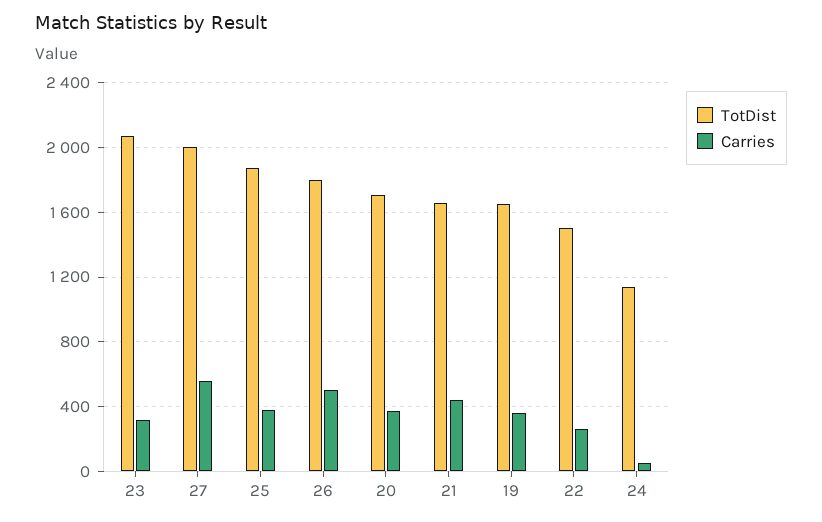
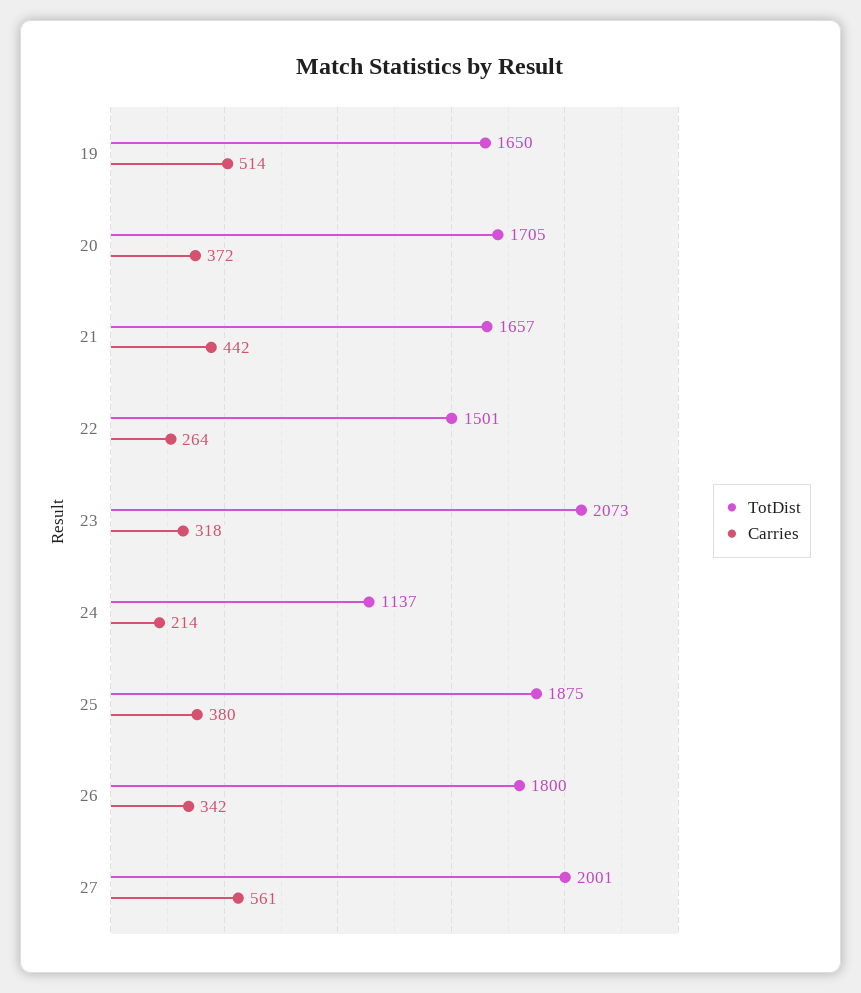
  {
    "TotDist": {
      "23": 2073,
      "27": 2001,
      "25": 1875,
      "26": 1800,
      "20": 1705,
      "21": 1657,
      "19": 1650,
      "22": 1501,
      "24": 1137
    },
    "Carries": {
      "23": 318,
      "27": 561,
      "25": 380,
-     "26": 500,
+     "26": 342,
      "20": 372,
      "21": 442,
-     "19": 350,
+     "19": 514,
      "22": 264,
-     "24": 50
+     "24": 214
    }
  }

